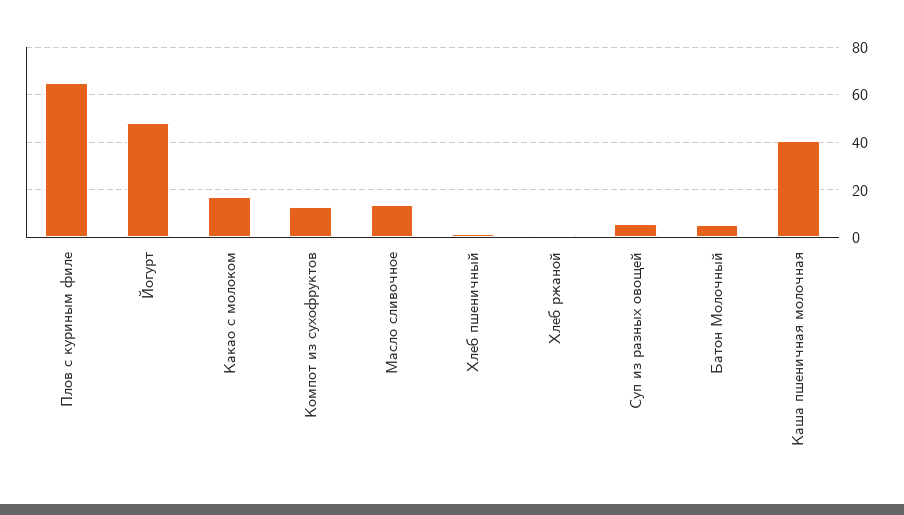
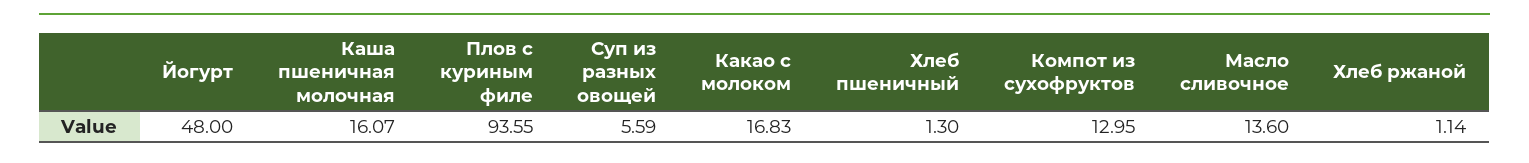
  {
-   "Плов с куриным филе": 65,
+   "Плов с куриным филе": 93.55,
    "Йогурт": 48,
    "Какао с молоком": 16.83,
    "Компот из сухофруктов": 12.95,
    "Масло сливочное": 13.6,
    "Хлеб пшеничный": 1.3,
    "Хлеб ржаной": 1.14,
    "Суп из разных овощей": 5.59,
-   "Батон Молочный": 5,
-   "Каша пшеничная молочная": 40
+   "Каша пшеничная молочная": 16.07
  }

